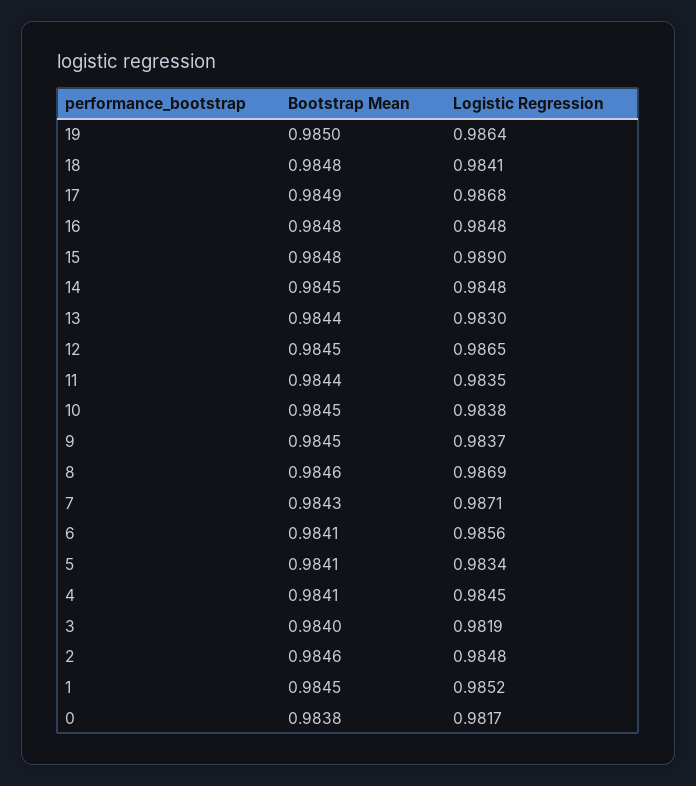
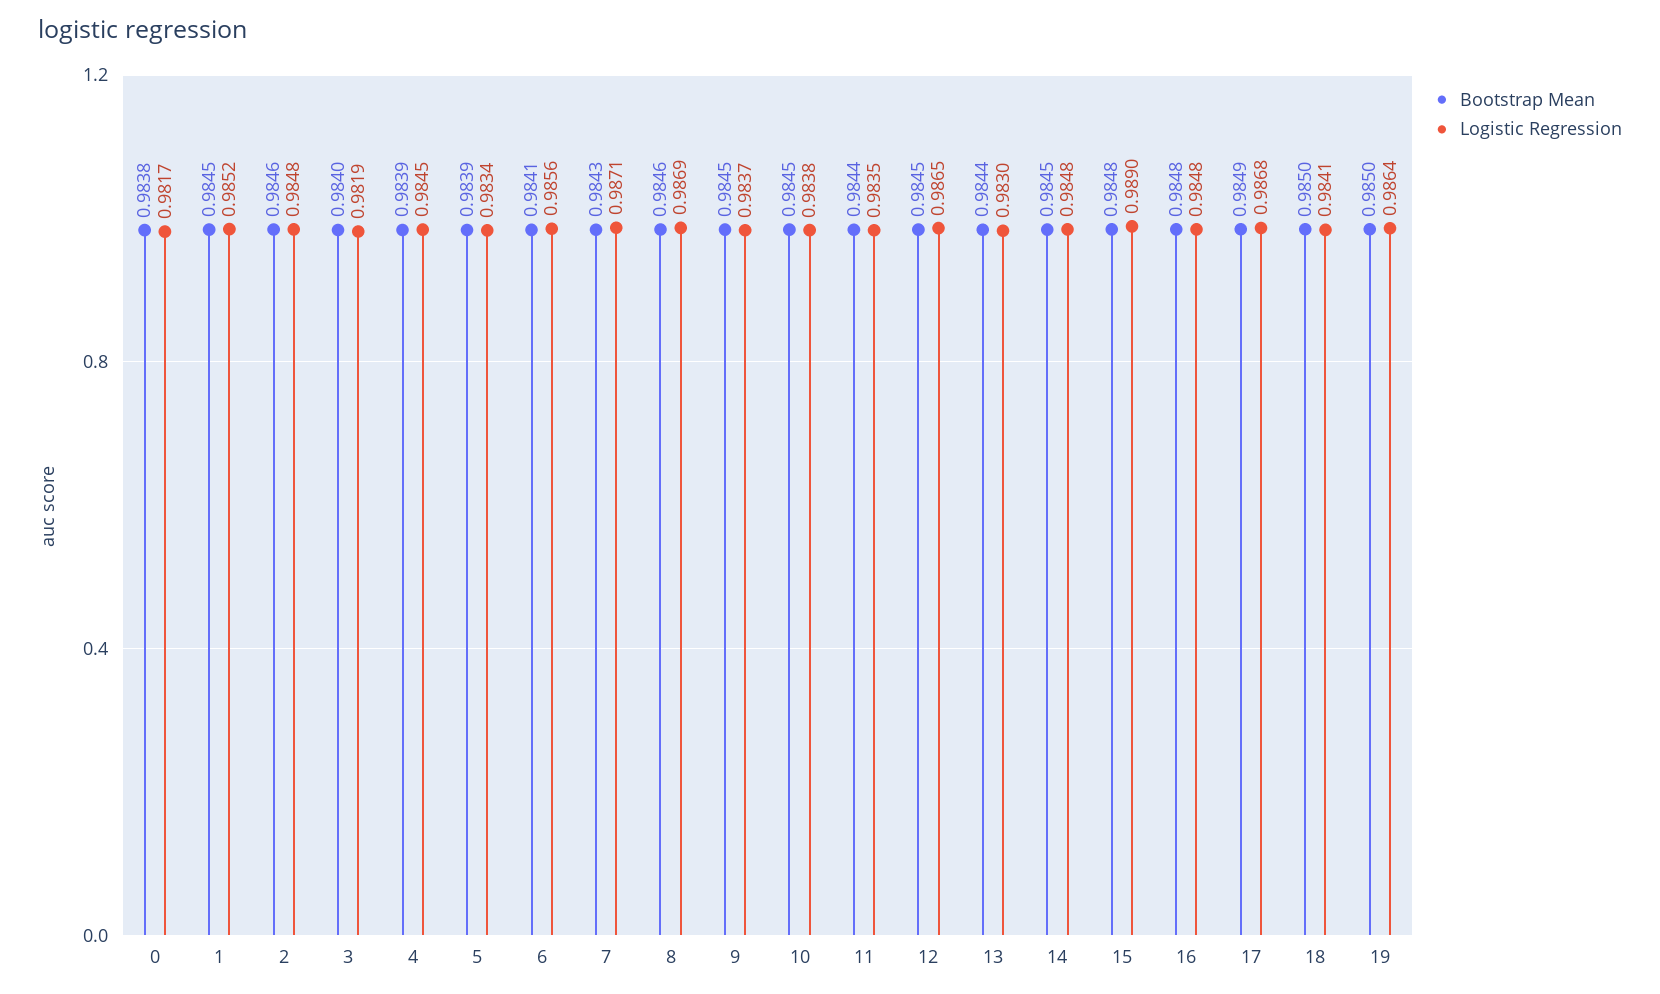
  {
    "Bootstrap Mean": {
      "19": 0.985,
-     "18": 0.9848,
+     "18": 0.985,
      "17": 0.9849,
      "16": 0.9848,
      "15": 0.9848,
      "14": 0.9845,
      "13": 0.9844,
      "12": 0.9845,
      "11": 0.9844,
      "10": 0.9845,
      "9": 0.9845,
      "8": 0.9846,
      "7": 0.9843,
      "6": 0.9841,
-     "5": 0.9841,
+     "5": 0.9839,
-     "4": 0.9841,
+     "4": 0.9839,
      "3": 0.984,
      "2": 0.9846,
      "1": 0.9845,
      "0": 0.9838
    },
    "Logistic Regression": {
      "19": 0.9864,
      "18": 0.9841,
      "17": 0.9868,
      "16": 0.9848,
      "15": 0.989,
      "14": 0.9848,
      "13": 0.983,
      "12": 0.9865,
      "11": 0.9835,
      "10": 0.9838,
      "9": 0.9837,
      "8": 0.9869,
      "7": 0.9871,
      "6": 0.9856,
      "5": 0.9834,
      "4": 0.9845,
      "3": 0.9819,
      "2": 0.9848,
      "1": 0.9852,
      "0": 0.9817
    }
  }

